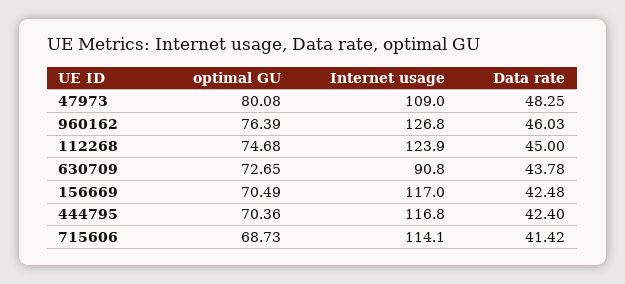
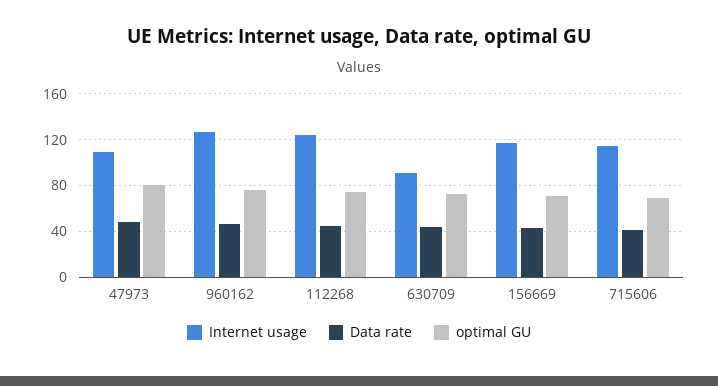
  {
    "optimal GU": {
      "47973": 80.08,
      "960162": 76.39,
      "112268": 74.68,
      "630709": 72.65,
      "156669": 70.49,
-     "444795": 70.36,
      "715606": 68.73
    },
    "Internet usage": {
      "47973": 109,
      "960162": 126.8,
      "112268": 123.9,
      "630709": 90.8,
      "156669": 117,
-     "444795": 116.8,
      "715606": 114.1
    },
    "Data rate": {
      "47973": 48.25,
      "960162": 46.03,
      "112268": 45,
      "630709": 43.78,
      "156669": 42.48,
-     "444795": 42.4,
      "715606": 41.42
    }
  }

